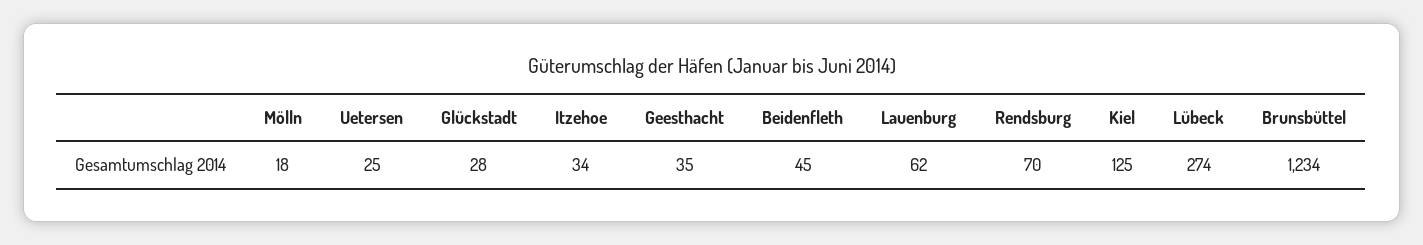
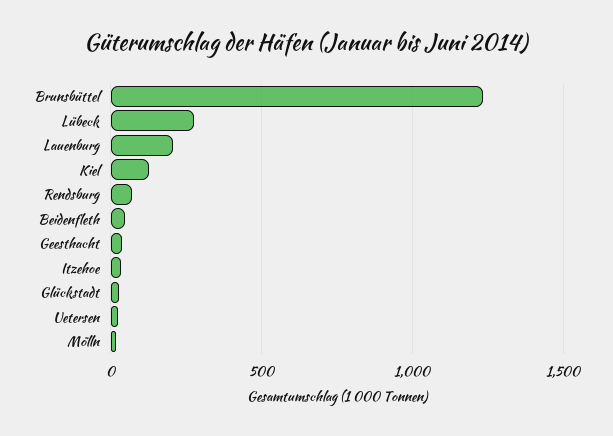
  {
    "Mölln": 18,
    "Uetersen": 25,
    "Glückstadt": 28,
    "Itzehoe": 34,
    "Geesthacht": 35,
    "Beidenfleth": 45,
-   "Lauenburg": 62,
+   "Lauenburg": 200,
    "Rendsburg": 70,
    "Kiel": 125,
    "Lübeck": 274,
    "Brunsbüttel": 1234
  }

